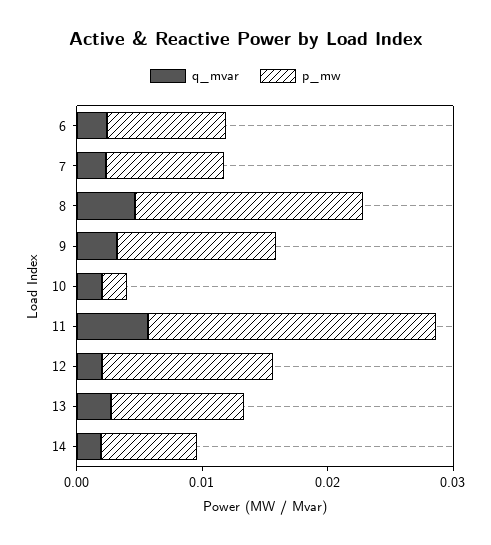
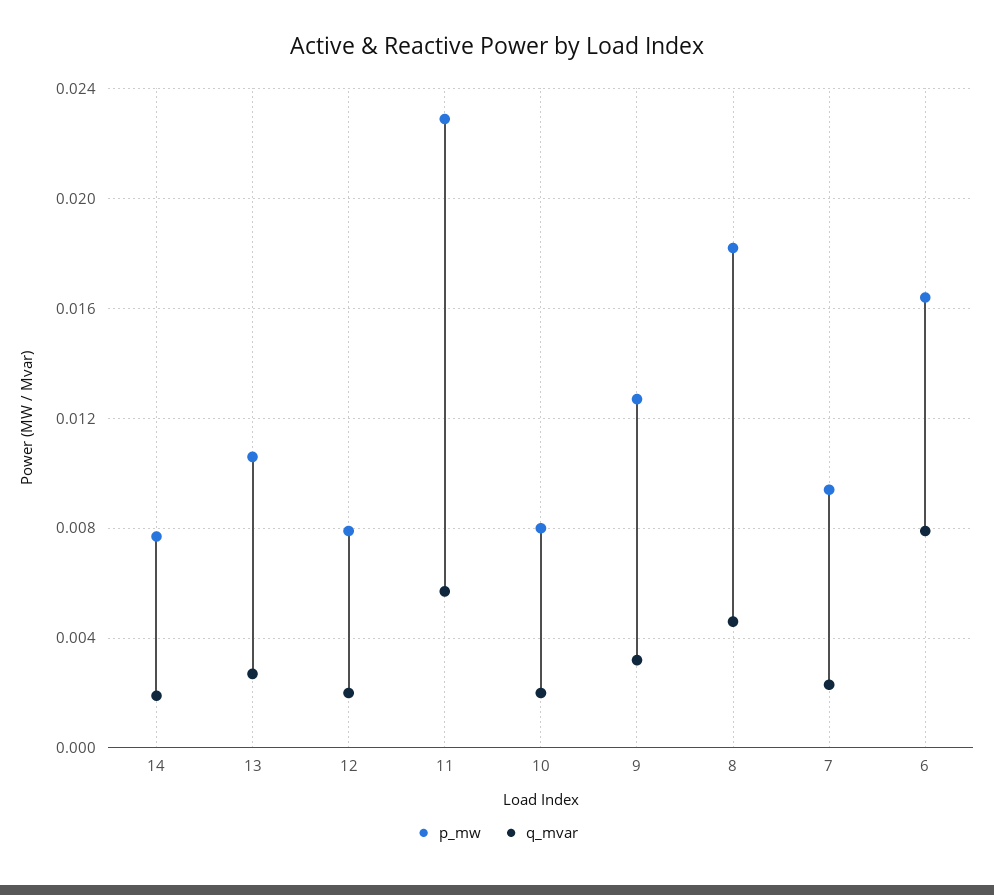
  {
    "q_mvar": {
-     "6": 0.002,
+     "6": 0.008,
      "7": 0.0025,
      "8": 0.0045,
      "9": 0.003,
      "10": 0.002,
      "11": 0.0055,
      "12": 0.002,
      "13": 0.0025,
      "14": 0.002
    },
    "p_mw": {
-     "6": 0.01,
+     "6": 0.0165,
      "7": 0.0095,
      "8": 0.018,
      "9": 0.0125,
-     "10": 0.002,
+     "10": 0.008,
      "11": 0.023,
-     "12": 0.014,
+     "12": 0.008,
      "13": 0.0105,
      "14": 0.0075
    }
  }

